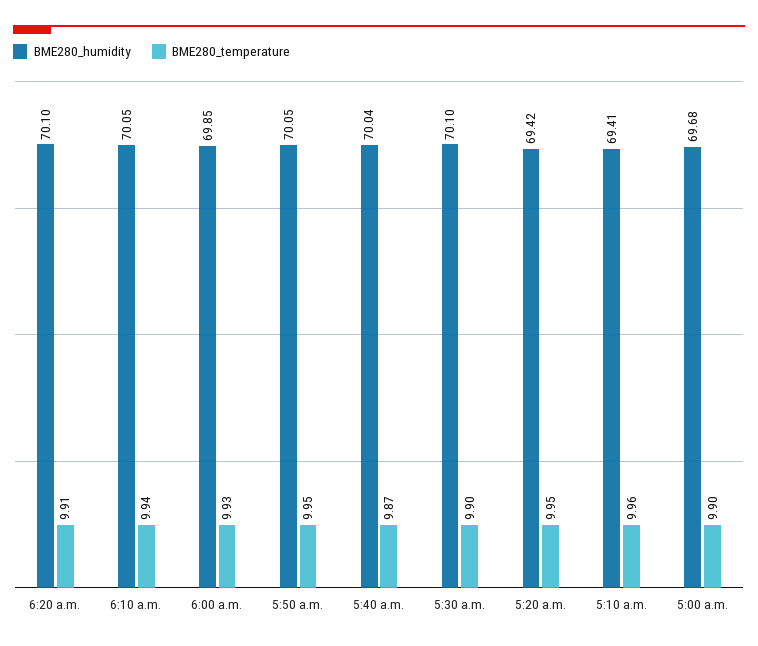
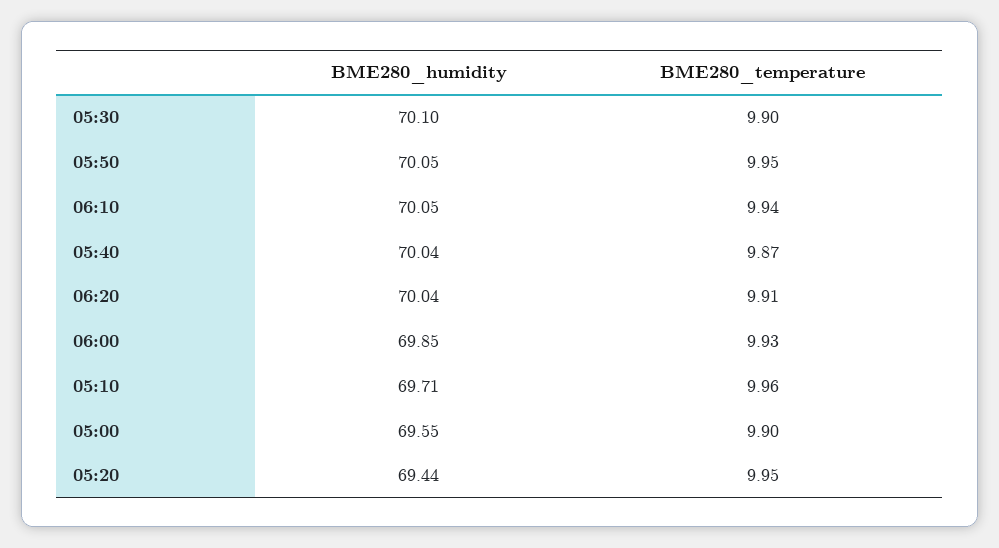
  {
    "BME280_humidity": {
-     "6:20 a.m.": 70.1,
+     "6:20 a.m.": 70.04,
      "6:10 a.m.": 70.05,
      "6:00 a.m.": 69.85,
      "5:50 a.m.": 70.05,
      "5:40 a.m.": 70.04,
      "5:30 a.m.": 70.1,
-     "5:20 a.m.": 69.42,
+     "5:20 a.m.": 69.44,
-     "5:10 a.m.": 69.41,
+     "5:10 a.m.": 69.71,
-     "5:00 a.m.": 69.68
+     "5:00 a.m.": 69.55
    },
    "BME280_temperature": {
      "6:20 a.m.": 9.91,
      "6:10 a.m.": 9.94,
      "6:00 a.m.": 9.93,
      "5:50 a.m.": 9.95,
      "5:40 a.m.": 9.87,
      "5:30 a.m.": 9.9,
      "5:20 a.m.": 9.95,
      "5:10 a.m.": 9.96,
      "5:00 a.m.": 9.9
    }
  }

